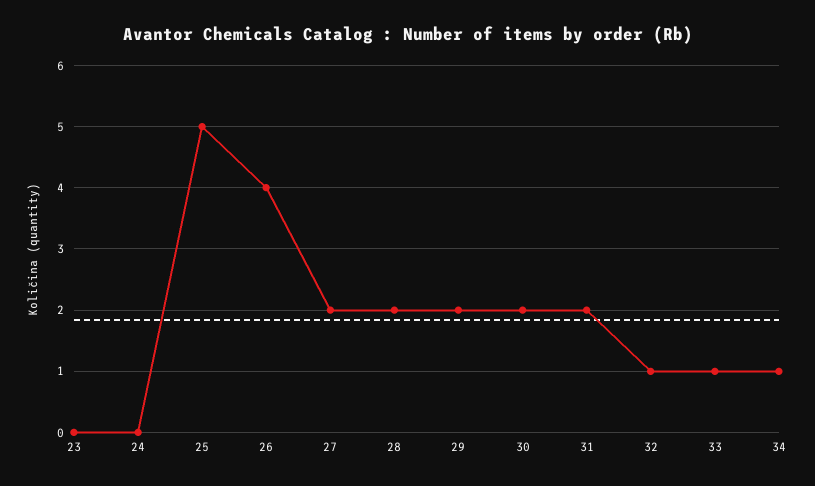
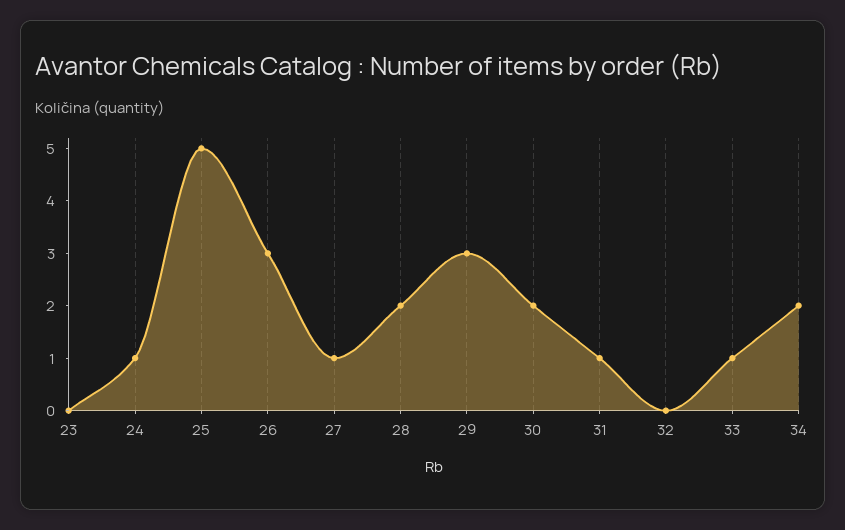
  {
    "23": 0,
-   "24": 0,
+   "24": 1,
    "25": 5,
-   "26": 4,
+   "26": 3,
-   "27": 2,
+   "27": 1,
    "28": 2,
-   "29": 2,
+   "29": 3,
    "30": 2,
-   "31": 2,
+   "31": 1,
-   "32": 1,
+   "32": 0,
    "33": 1,
-   "34": 1
+   "34": 2
  }

